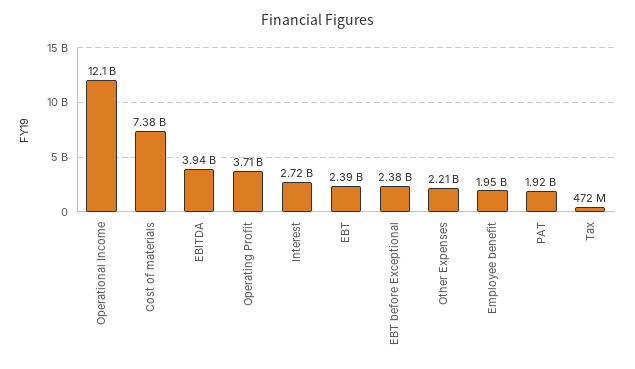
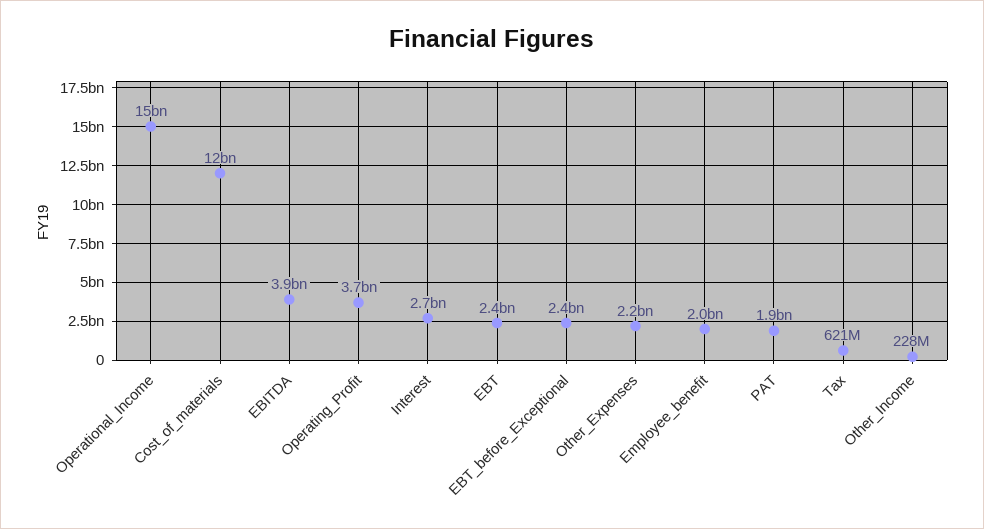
  {
-   "Operational Income": 12100000000,
+   "Operational Income": 15000000000,
-   "Cost of materials": 7380000000,
+   "Cost of materials": 12000000000,
    "EBITDA": 3940000000,
    "Operating Profit": 3710000000,
    "Interest": 2720000000,
    "EBT": 2390000000,
    "EBT before Exceptional": 2380000000,
    "Other Expenses": 2210000000,
    "Employee benefit": 1950000000,
    "PAT": 1920000000,
-   "Tax": 472000000
+   "Tax": 621000000,
+   "Other_Income": 228000000
  }

